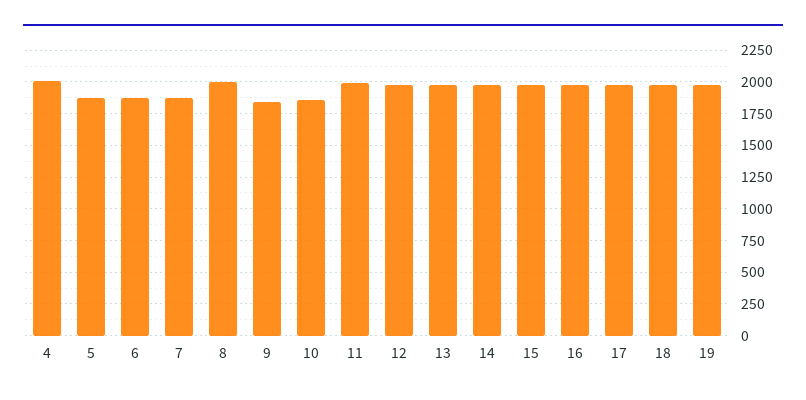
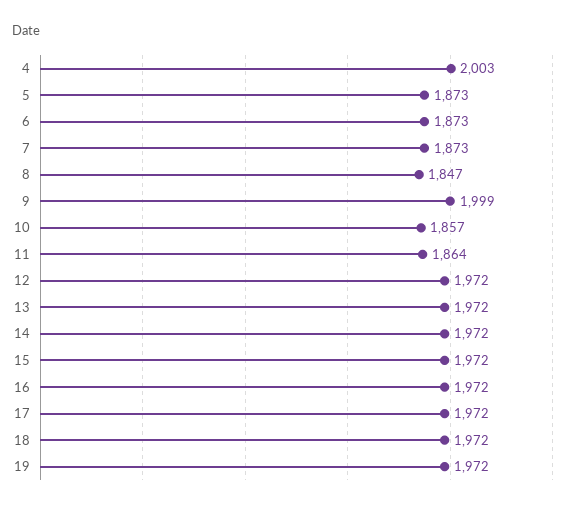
  {
    "4": 2003,
    "5": 1873,
    "6": 1873,
    "7": 1873,
-   "8": 2000,
+   "8": 1847,
-   "9": 1850,
+   "9": 1999,
    "10": 1857,
-   "11": 2000,
+   "11": 1864,
    "12": 1972,
    "13": 1972,
    "14": 1972,
    "15": 1972,
    "16": 1972,
    "17": 1972,
    "18": 1972,
    "19": 1972
  }

